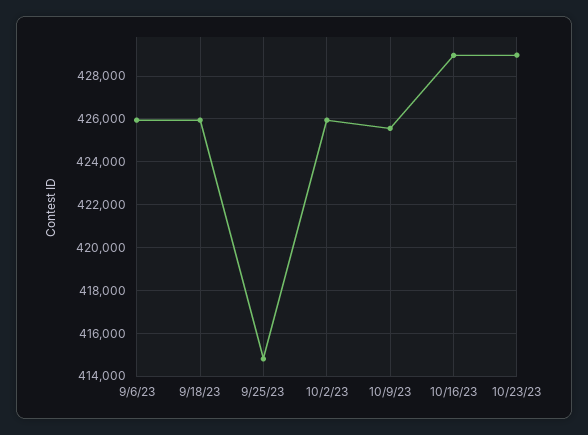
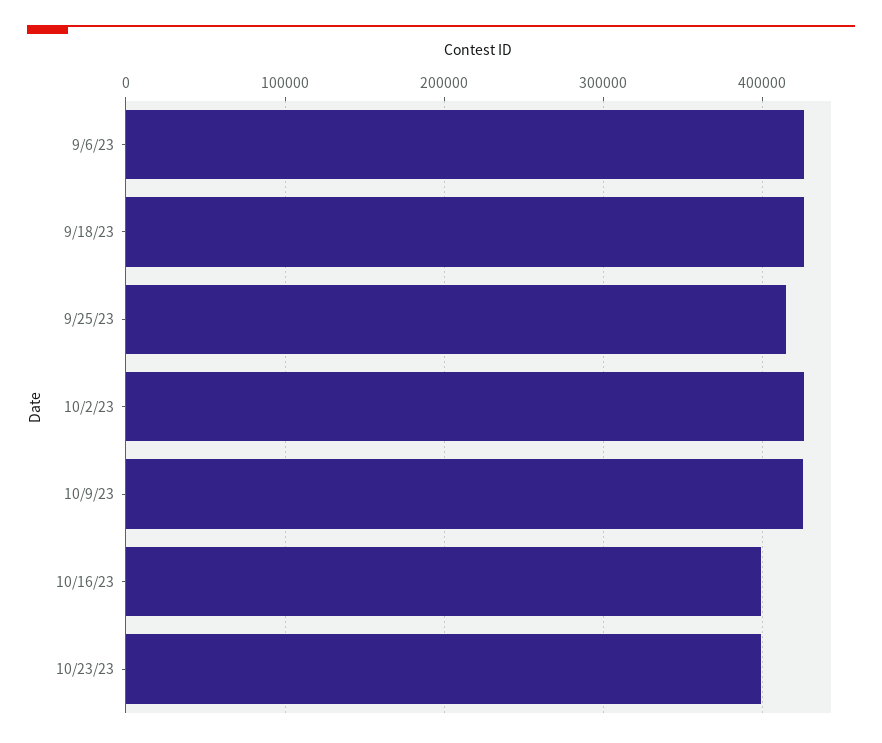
  {
    "9/6/23": 426000,
    "9/18/23": 426000,
    "9/25/23": 415000,
    "10/2/23": 426000,
    "10/9/23": 425500,
-   "10/16/23": 429000,
+   "10/16/23": 400000,
-   "10/23/23": 429000
+   "10/23/23": 400000
  }

